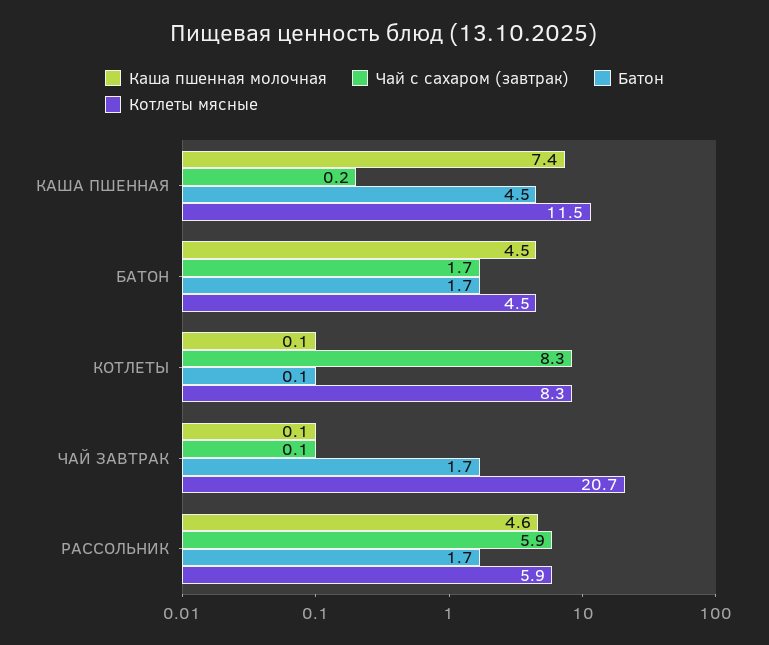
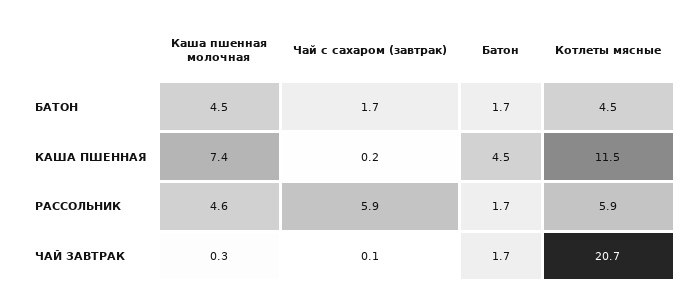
  {
    "Каша пшенная молочная": {
      "КАША ПШЕННАЯ": 7.4,
      "БАТОН": 4.5,
-     "КОТЛЕТЫ": 0.1,
-     "ЧАЙ ЗАВТРАК": 0.1,
+     "ЧАЙ ЗАВТРАК": 0.3,
      "РАССОЛЬНИК": 4.6
    },
    "Чай с сахаром (завтрак)": {
      "КАША ПШЕННАЯ": 0.2,
      "БАТОН": 1.7,
-     "КОТЛЕТЫ": 8.3,
      "ЧАЙ ЗАВТРАК": 0.1,
      "РАССОЛЬНИК": 5.9
    },
    "Батон": {
      "КАША ПШЕННАЯ": 4.5,
      "БАТОН": 1.7,
-     "КОТЛЕТЫ": 0.1,
      "ЧАЙ ЗАВТРАК": 1.7,
      "РАССОЛЬНИК": 1.7
    },
    "Котлеты мясные": {
      "КАША ПШЕННАЯ": 11.5,
      "БАТОН": 4.5,
-     "КОТЛЕТЫ": 8.3,
      "ЧАЙ ЗАВТРАК": 20.7,
      "РАССОЛЬНИК": 5.9
    }
  }

